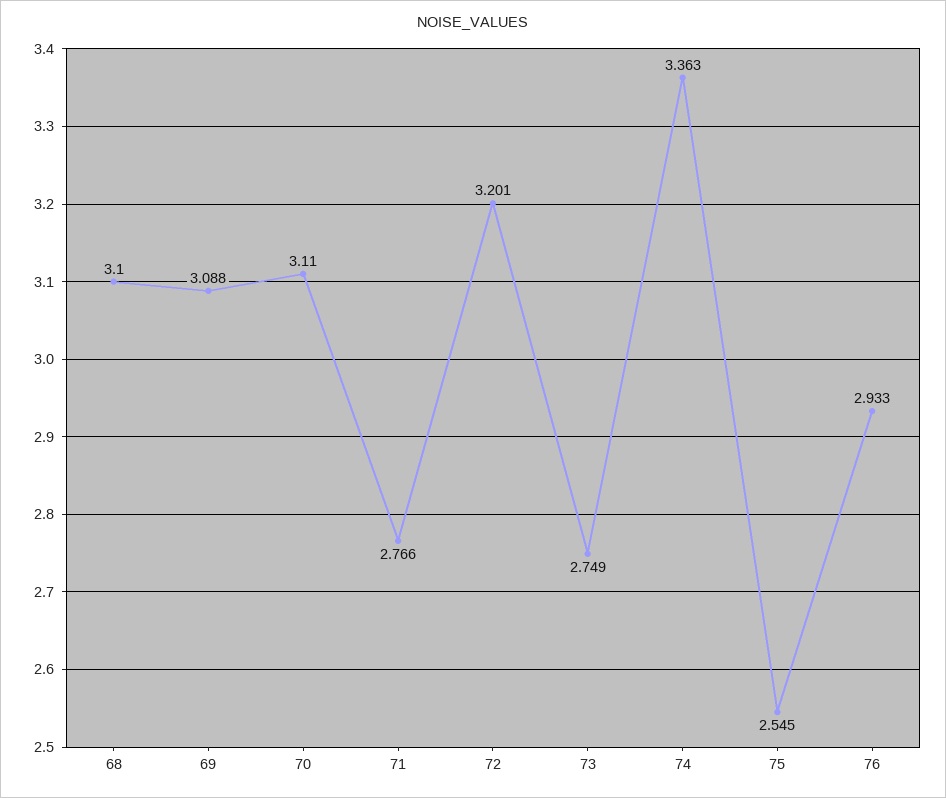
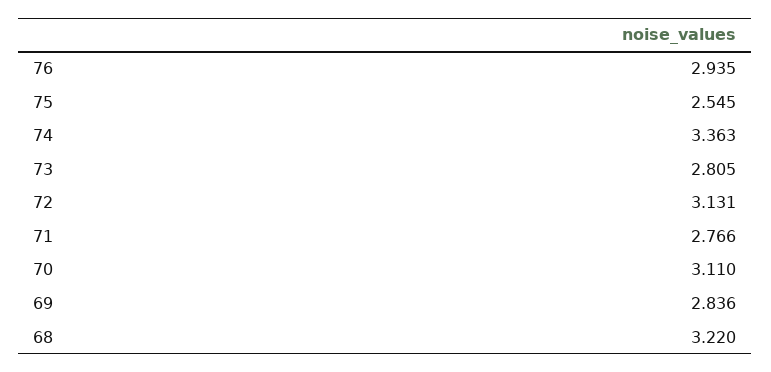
  {
-   "68": 3.1,
+   "68": 3.22,
-   "69": 3.088,
+   "69": 2.836,
    "70": 3.11,
    "71": 2.766,
-   "72": 3.201,
+   "72": 3.131,
-   "73": 2.749,
+   "73": 2.805,
    "74": 3.363,
    "75": 2.545,
-   "76": 2.933
+   "76": 2.935
  }

